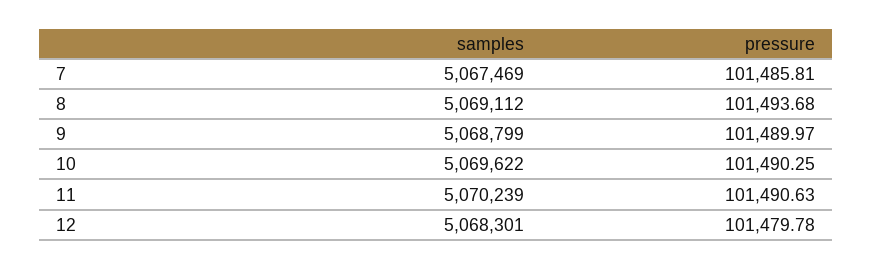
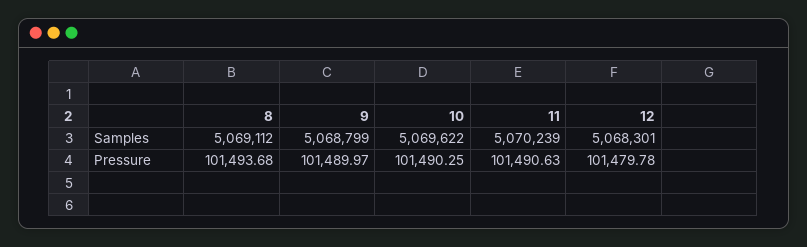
  {
    "samples": {
-     "7": 5067469,
      "8": 5069112,
      "9": 5068799,
      "10": 5069622,
      "11": 5070239,
      "12": 5068301
    },
    "pressure": {
-     "7": 101485.81,
      "8": 101493.68,
      "9": 101489.97,
      "10": 101490.25,
      "11": 101490.63,
      "12": 101479.78
    }
  }

